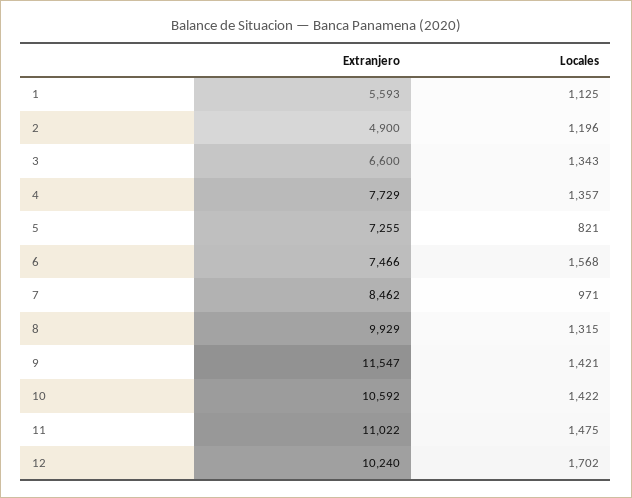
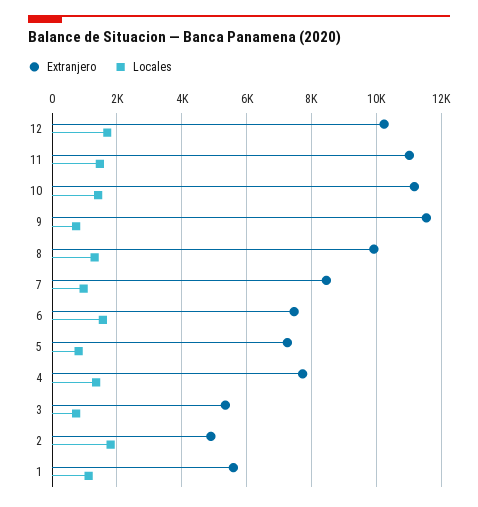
  {
    "Extranjero": {
      "1": 5593,
      "2": 4900,
-     "3": 6600,
+     "3": 5400,
      "4": 7729,
      "5": 7255,
      "6": 7466,
      "7": 8462,
      "8": 9929,
      "9": 11547,
-     "10": 10592,
+     "10": 11200,
      "11": 11022,
      "12": 10240
    },
    "Locales": {
      "1": 1125,
-     "2": 1196,
+     "2": 1800,
-     "3": 1343,
+     "3": 800,
      "4": 1357,
      "5": 821,
      "6": 1568,
      "7": 971,
      "8": 1315,
-     "9": 1421,
+     "9": 800,
      "10": 1422,
      "11": 1475,
      "12": 1702
    }
  }

